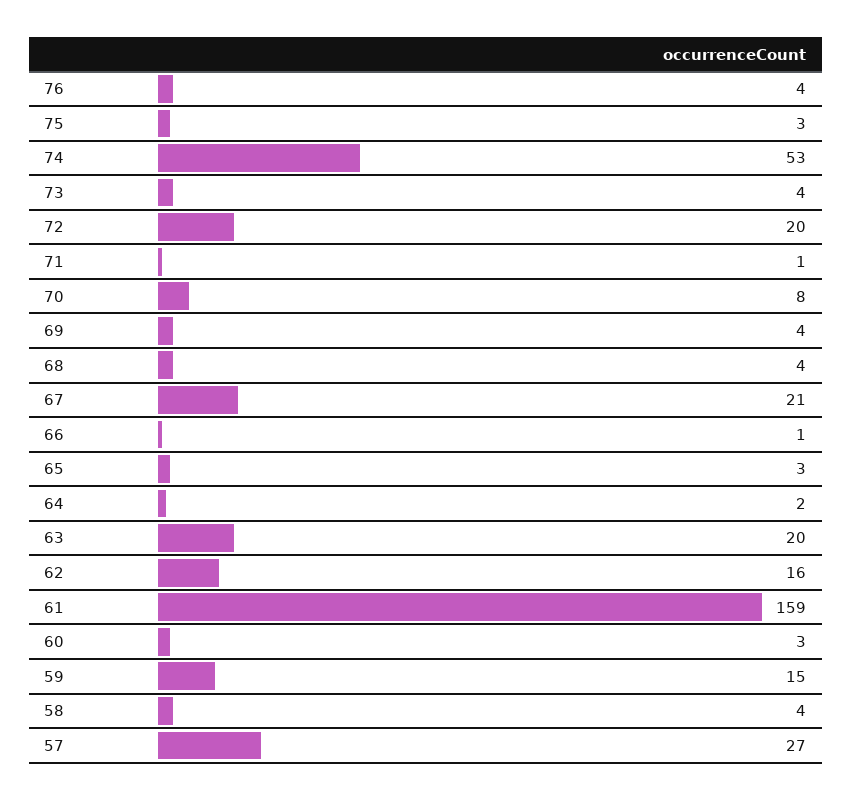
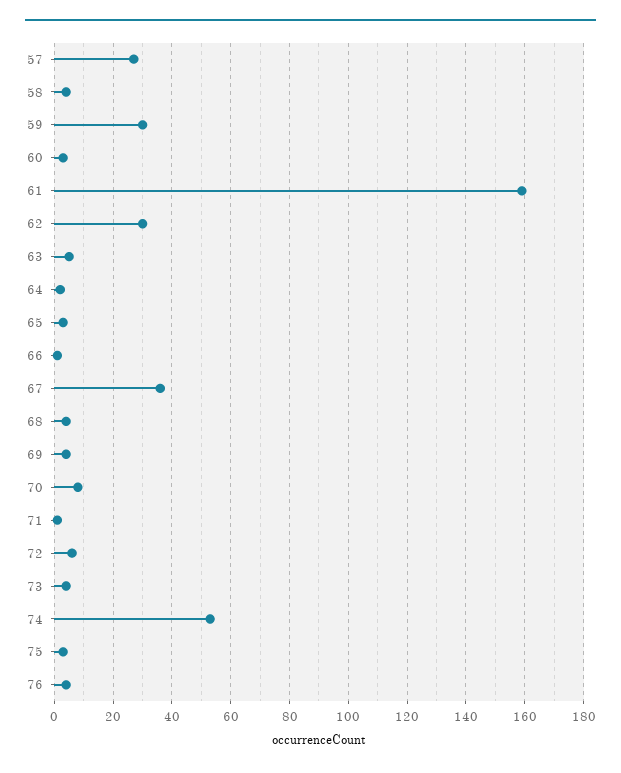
  {
    "76": 4,
    "75": 3,
    "74": 53,
    "73": 4,
-   "72": 20,
+   "72": 5,
    "71": 1,
    "70": 8,
    "69": 4,
    "68": 4,
-   "67": 21,
+   "67": 35,
    "66": 1,
    "65": 3,
    "64": 2,
-   "63": 20,
+   "63": 5,
-   "62": 16,
+   "62": 30,
    "61": 159,
    "60": 3,
-   "59": 15,
+   "59": 30,
    "58": 4,
    "57": 27
  }

